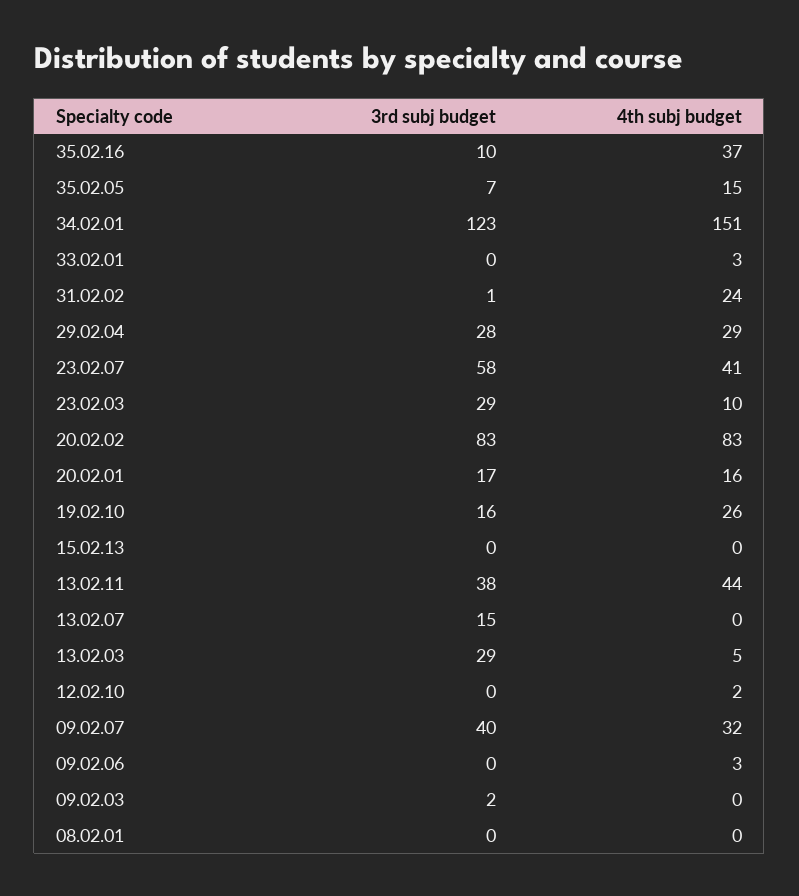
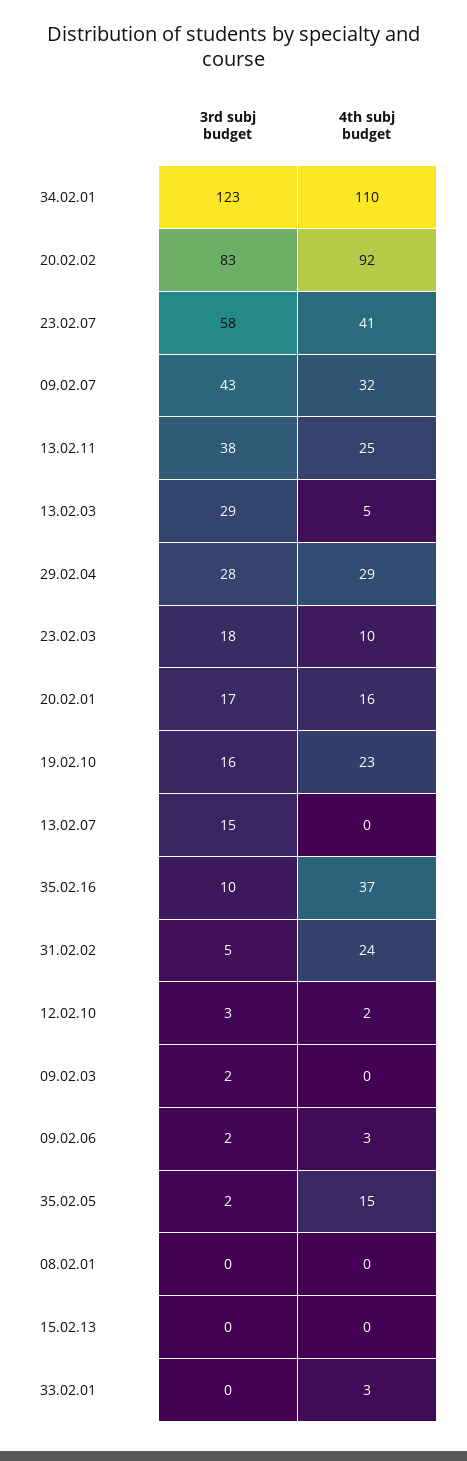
  {
    "3rd subj budget": {
      "35.02.16": 10,
-     "35.02.05": 7,
+     "35.02.05": 2,
      "34.02.01": 123,
      "33.02.01": 0,
-     "31.02.02": 1,
+     "31.02.02": 5,
      "29.02.04": 28,
      "23.02.07": 58,
-     "23.02.03": 29,
+     "23.02.03": 18,
      "20.02.02": 83,
      "20.02.01": 17,
      "19.02.10": 16,
      "15.02.13": 0,
      "13.02.11": 38,
      "13.02.07": 15,
      "13.02.03": 29,
-     "12.02.10": 0,
+     "12.02.10": 3,
-     "09.02.07": 40,
+     "09.02.07": 43,
-     "09.02.06": 0,
+     "09.02.06": 2,
      "09.02.03": 2,
      "08.02.01": 0
    },
    "4th subj budget": {
      "35.02.16": 37,
      "35.02.05": 15,
-     "34.02.01": 151,
+     "34.02.01": 110,
      "33.02.01": 3,
      "31.02.02": 24,
      "29.02.04": 29,
      "23.02.07": 41,
      "23.02.03": 10,
-     "20.02.02": 83,
+     "20.02.02": 92,
      "20.02.01": 16,
-     "19.02.10": 26,
+     "19.02.10": 23,
      "15.02.13": 0,
-     "13.02.11": 44,
+     "13.02.11": 25,
      "13.02.07": 0,
      "13.02.03": 5,
      "12.02.10": 2,
      "09.02.07": 32,
      "09.02.06": 3,
      "09.02.03": 0,
      "08.02.01": 0
    }
  }

